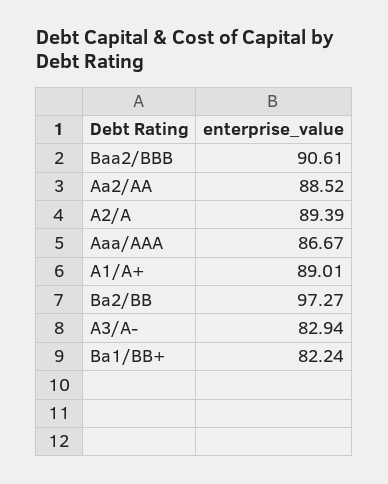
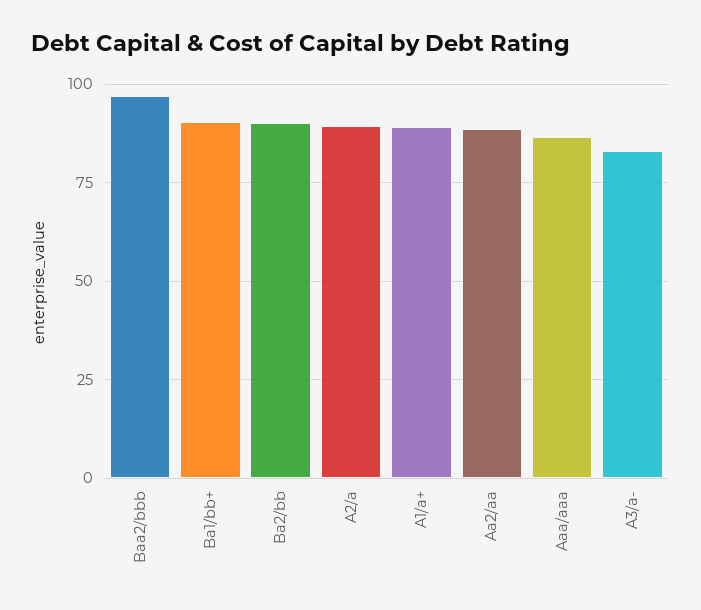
  {
-   "Baa2/BBB": 90.61,
+   "Baa2/BBB": 97.5,
    "Aa2/AA": 88.52,
    "A2/A": 89.39,
    "Aaa/AAA": 86.67,
    "A1/A+": 89.01,
-   "Ba2/BB": 97.27,
+   "Ba2/BB": 90,
    "A3/A-": 82.94,
-   "Ba1/BB+": 82.24
+   "Ba1/BB+": 90
  }

